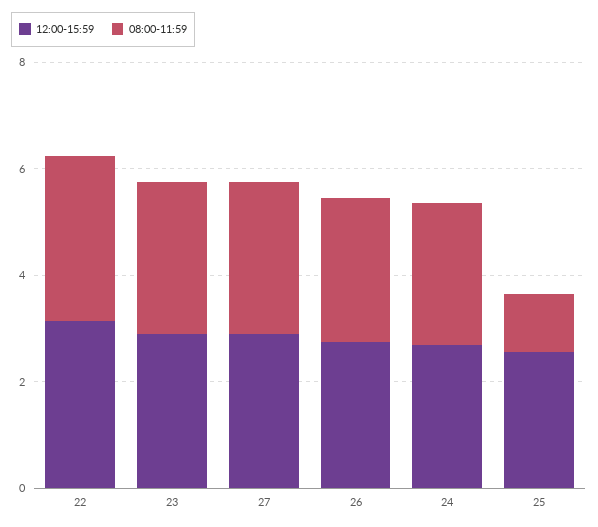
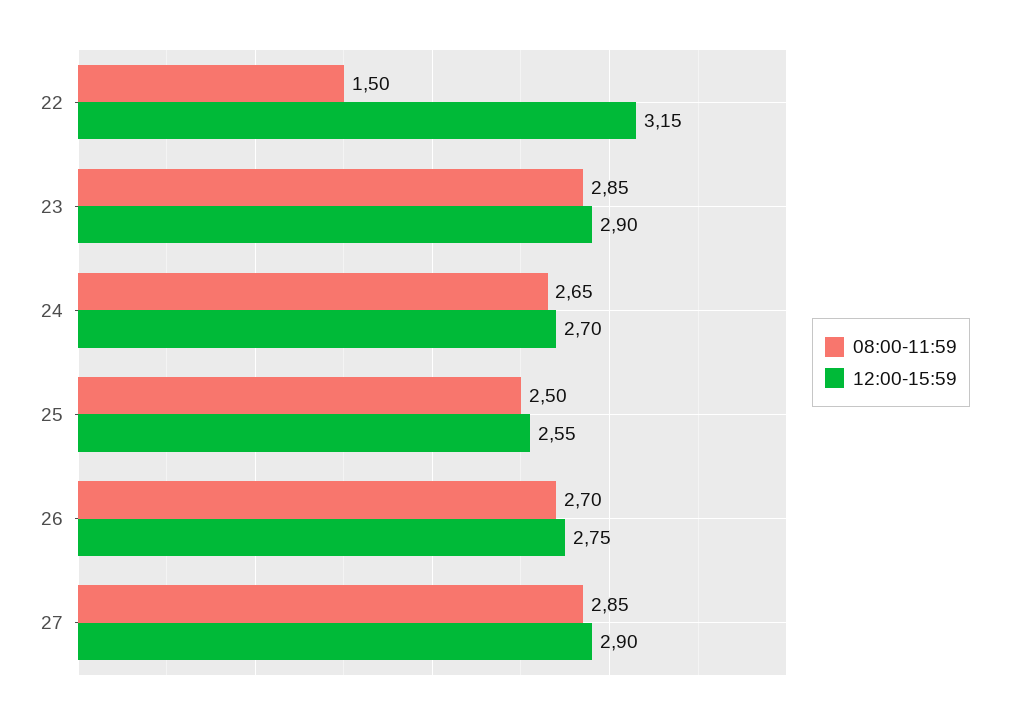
  {
    "12:00-15:59": {
      "22": 3.15,
      "23": 2.9,
      "27": 2.9,
      "26": 2.75,
      "24": 2.7,
      "25": 2.55
    },
    "08:00-11:59": {
-     "22": 3,
+     "22": 1.5,
      "23": 2.85,
      "27": 2.85,
      "26": 2.7,
      "24": 2.65,
-     "25": 1
+     "25": 2.5
    }
  }

